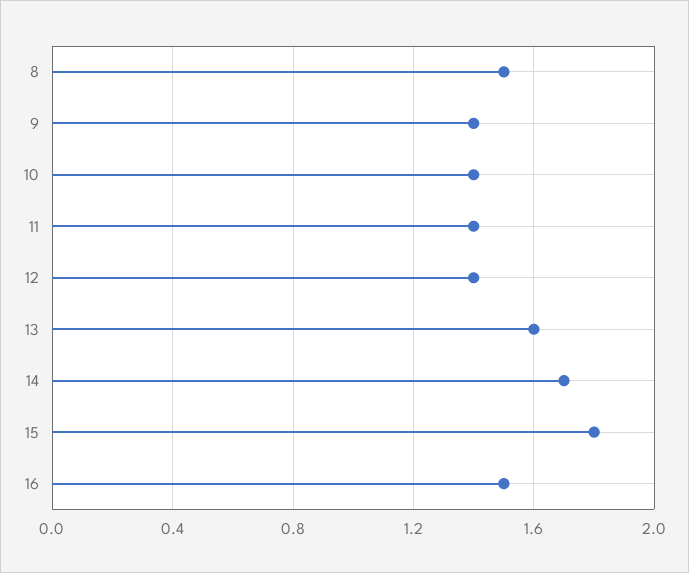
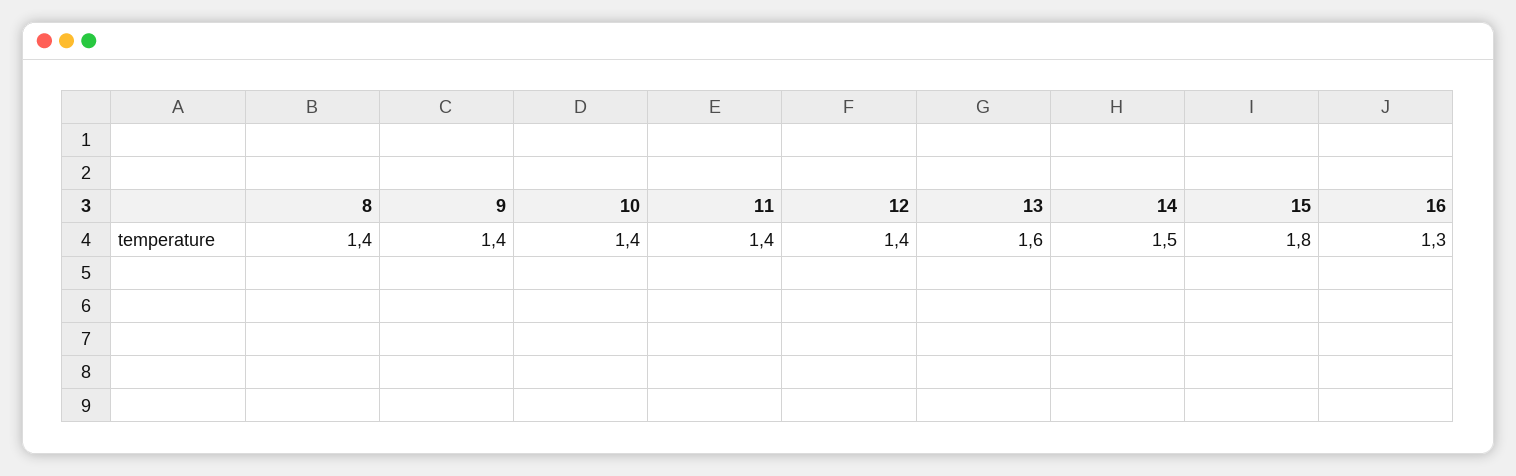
  {
-   "8": 1.5,
+   "8": 1.4,
    "9": 1.4,
    "10": 1.4,
    "11": 1.4,
    "12": 1.4,
    "13": 1.6,
-   "14": 1.7,
+   "14": 1.5,
    "15": 1.8,
-   "16": 1.5
+   "16": 1.3
  }

